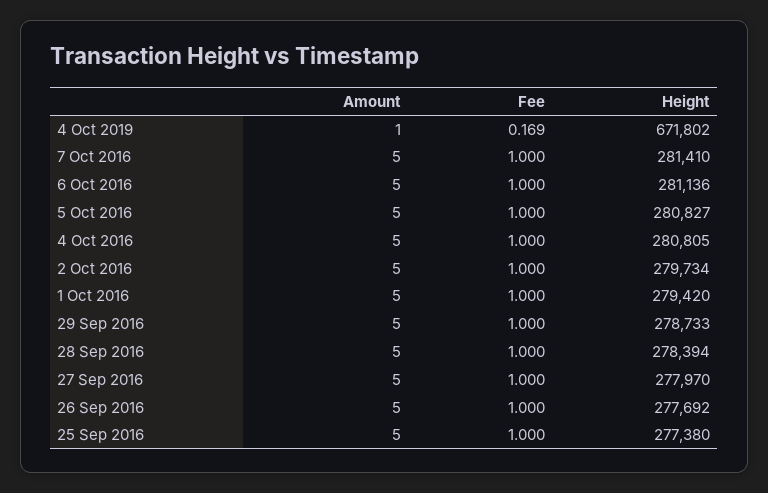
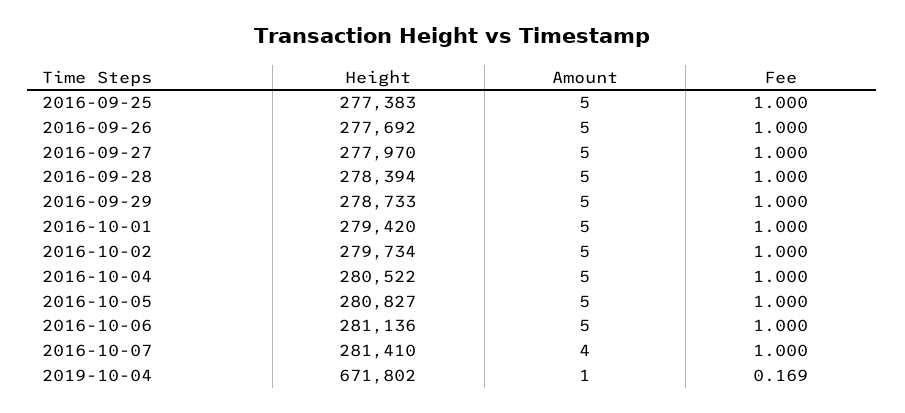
  {
    "Amount": {
      "4 Oct 2019": 1,
-     "7 Oct 2016": 5,
+     "7 Oct 2016": 4,
      "6 Oct 2016": 5,
      "5 Oct 2016": 5,
      "4 Oct 2016": 5,
      "2 Oct 2016": 5,
      "1 Oct 2016": 5,
      "29 Sep 2016": 5,
      "28 Sep 2016": 5,
      "27 Sep 2016": 5,
      "26 Sep 2016": 5,
      "25 Sep 2016": 5
    },
    "Fee": {
      "4 Oct 2019": 0.169,
      "7 Oct 2016": 1,
      "6 Oct 2016": 1,
      "5 Oct 2016": 1,
      "4 Oct 2016": 1,
      "2 Oct 2016": 1,
      "1 Oct 2016": 1,
      "29 Sep 2016": 1,
      "28 Sep 2016": 1,
      "27 Sep 2016": 1,
      "26 Sep 2016": 1,
      "25 Sep 2016": 1
    },
    "Height": {
      "4 Oct 2019": 671802,
      "7 Oct 2016": 281410,
      "6 Oct 2016": 281136,
      "5 Oct 2016": 280827,
-     "4 Oct 2016": 280805,
+     "4 Oct 2016": 280522,
      "2 Oct 2016": 279734,
      "1 Oct 2016": 279420,
      "29 Sep 2016": 278733,
      "28 Sep 2016": 278394,
      "27 Sep 2016": 277970,
      "26 Sep 2016": 277692,
-     "25 Sep 2016": 277380
+     "25 Sep 2016": 277383
    }
  }

